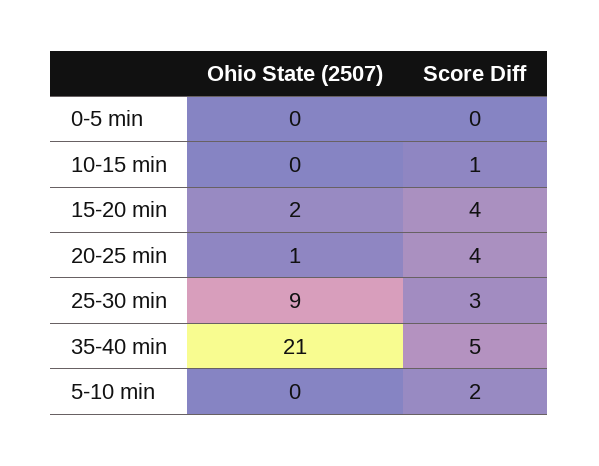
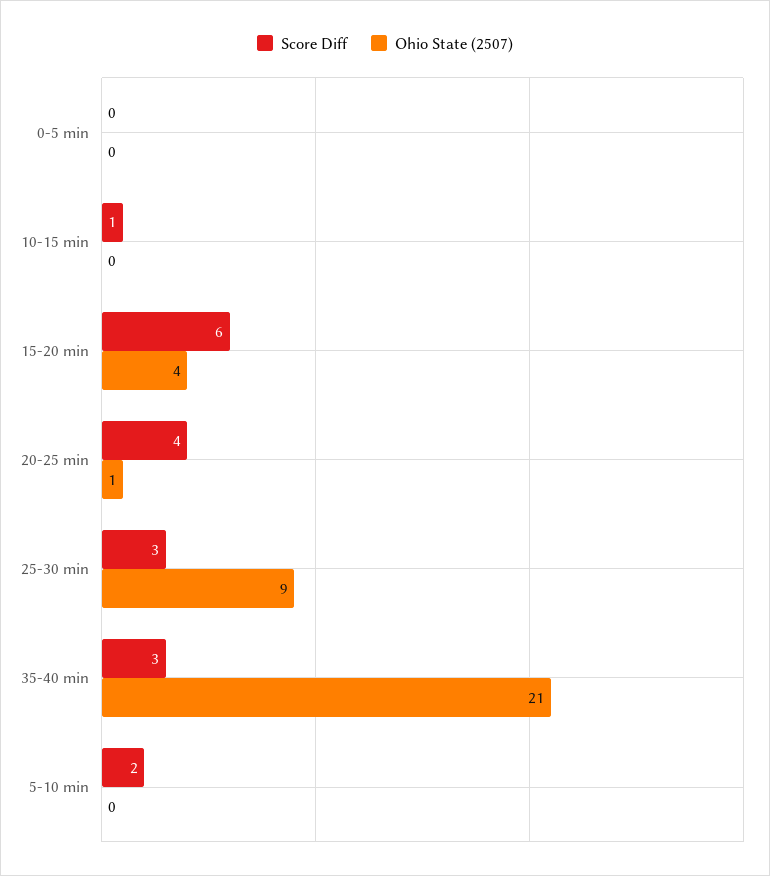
  {
    "Ohio State (2507)": {
      "0-5 min": 0,
      "10-15 min": 0,
-     "15-20 min": 2,
+     "15-20 min": 4,
      "20-25 min": 1,
      "25-30 min": 9,
      "35-40 min": 21,
      "5-10 min": 0
    },
    "Score Diff": {
      "0-5 min": 0,
      "10-15 min": 1,
-     "15-20 min": 4,
+     "15-20 min": 6,
      "20-25 min": 4,
      "25-30 min": 3,
-     "35-40 min": 5,
+     "35-40 min": 3,
      "5-10 min": 2
    }
  }

